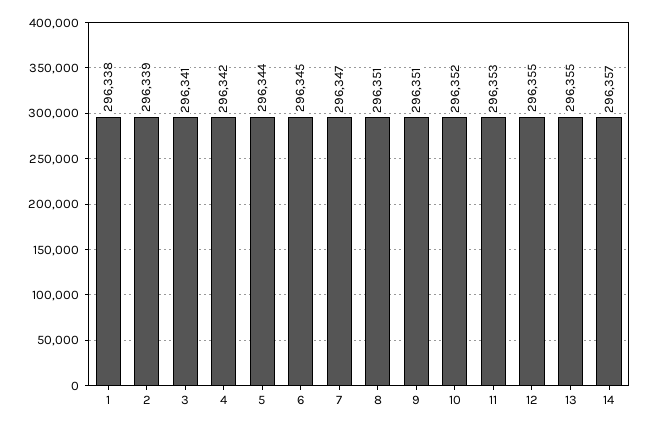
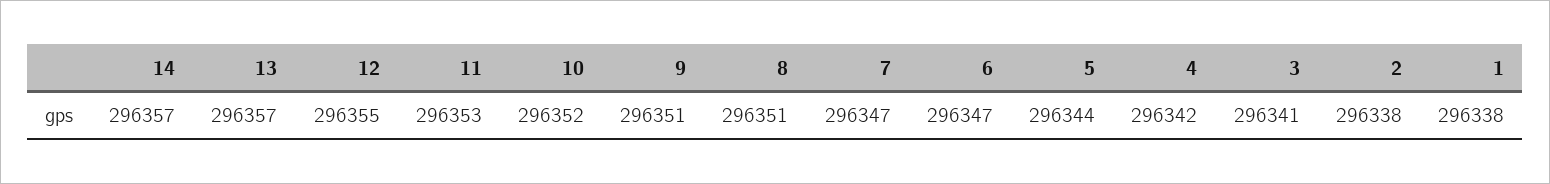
  {
    "1": 296338,
-   "2": 296339,
+   "2": 296338,
    "3": 296341,
    "4": 296342,
    "5": 296344,
-   "6": 296345,
+   "6": 296347,
    "7": 296347,
    "8": 296351,
    "9": 296351,
    "10": 296352,
    "11": 296353,
    "12": 296355,
-   "13": 296355,
+   "13": 296357,
    "14": 296357
  }

